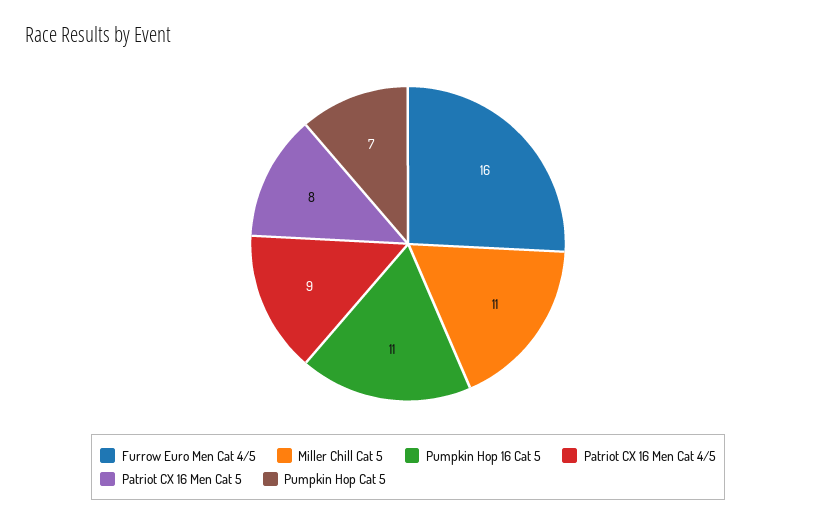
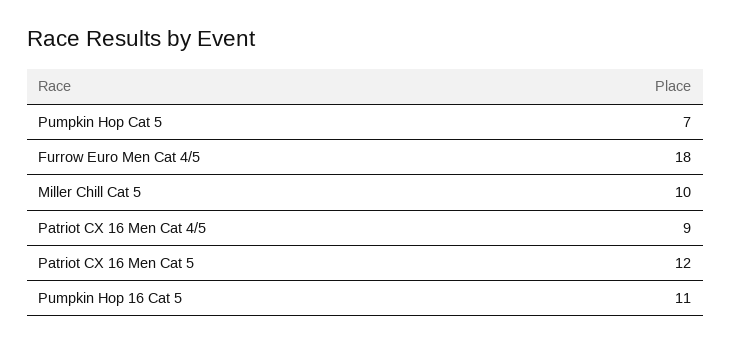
  {
-   "Furrow Euro Men Cat 4/5": 16,
+   "Furrow Euro Men Cat 4/5": 18,
-   "Miller Chill Cat 5": 11,
+   "Miller Chill Cat 5": 10,
    "Pumpkin Hop 16 Cat 5": 11,
    "Patriot CX 16 Men Cat 4/5": 9,
-   "Patriot CX 16 Men Cat 5": 8,
+   "Patriot CX 16 Men Cat 5": 12,
    "Pumpkin Hop Cat 5": 7
  }

